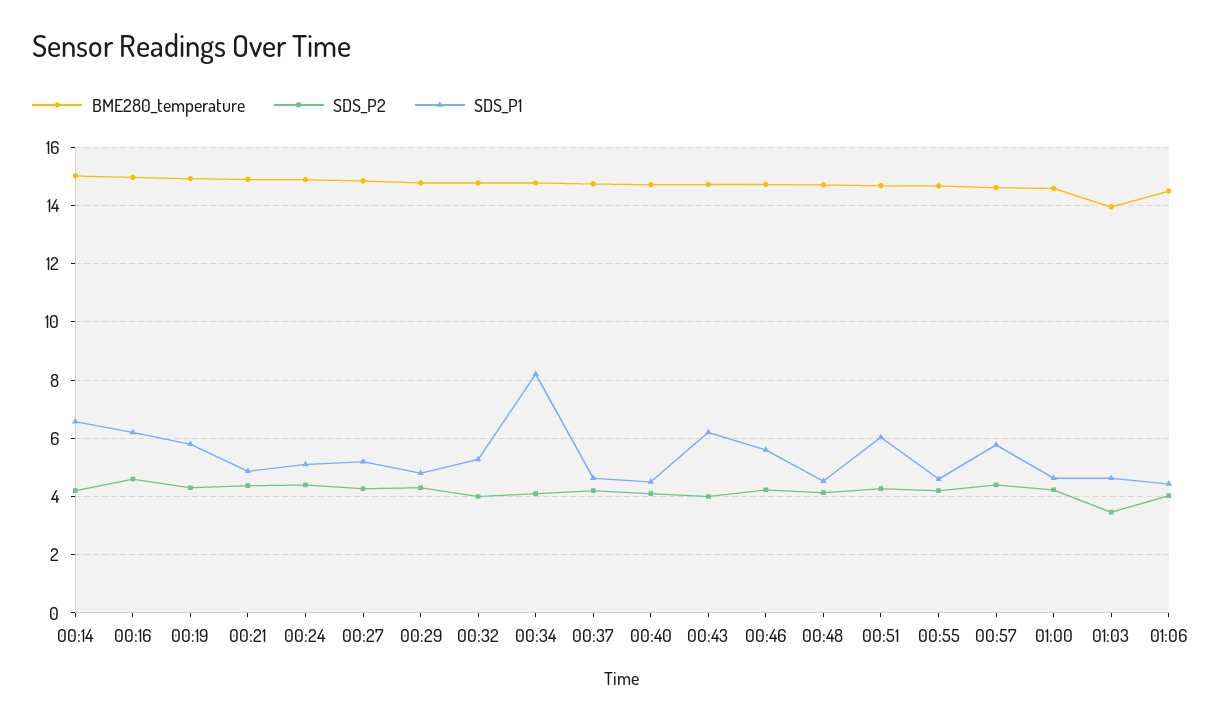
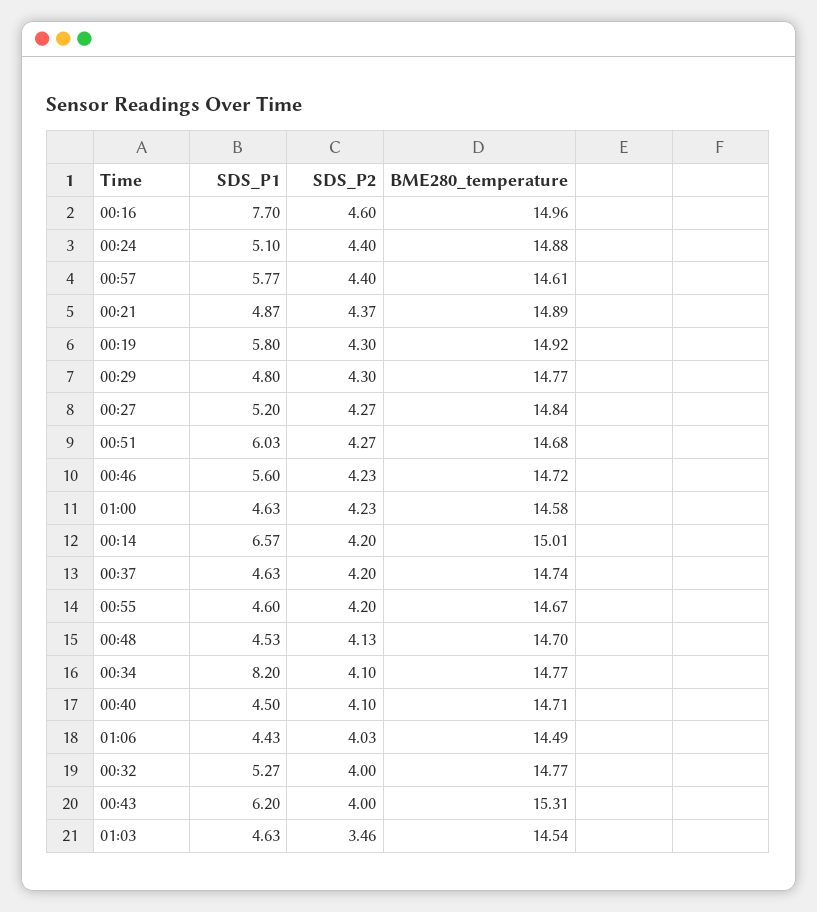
  {
    "BME280_temperature": {
      "00:14": 15.01,
      "00:16": 14.96,
      "00:19": 14.92,
      "00:21": 14.89,
      "00:24": 14.88,
      "00:27": 14.84,
      "00:29": 14.77,
      "00:32": 14.77,
      "00:34": 14.77,
      "00:37": 14.74,
      "00:40": 14.71,
-     "00:43": 14.75,
+     "00:43": 15.31,
      "00:46": 14.72,
      "00:48": 14.7,
      "00:51": 14.68,
      "00:55": 14.67,
      "00:57": 14.61,
      "01:00": 14.58,
-     "01:03": 14,
+     "01:03": 14.54,
      "01:06": 14.49
    },
    "SDS_P2": {
      "00:14": 4.2,
      "00:16": 4.6,
      "00:19": 4.3,
      "00:21": 4.37,
      "00:24": 4.4,
      "00:27": 4.27,
      "00:29": 4.3,
      "00:32": 4,
      "00:34": 4.1,
      "00:37": 4.2,
      "00:40": 4.1,
      "00:43": 4,
      "00:46": 4.23,
      "00:48": 4.13,
      "00:51": 4.27,
      "00:55": 4.2,
      "00:57": 4.4,
      "01:00": 4.23,
      "01:03": 3.46,
      "01:06": 4.03
    },
    "SDS_P1": {
      "00:14": 6.57,
-     "00:16": 6.25,
+     "00:16": 7.7,
      "00:19": 5.8,
      "00:21": 4.87,
      "00:24": 5.1,
      "00:27": 5.2,
      "00:29": 4.8,
      "00:32": 5.27,
      "00:34": 8.2,
      "00:37": 4.63,
      "00:40": 4.5,
      "00:43": 6.2,
      "00:46": 5.6,
      "00:48": 4.53,
      "00:51": 6.03,
      "00:55": 4.6,
      "00:57": 5.77,
      "01:00": 4.63,
      "01:03": 4.63,
      "01:06": 4.43
    }
  }

